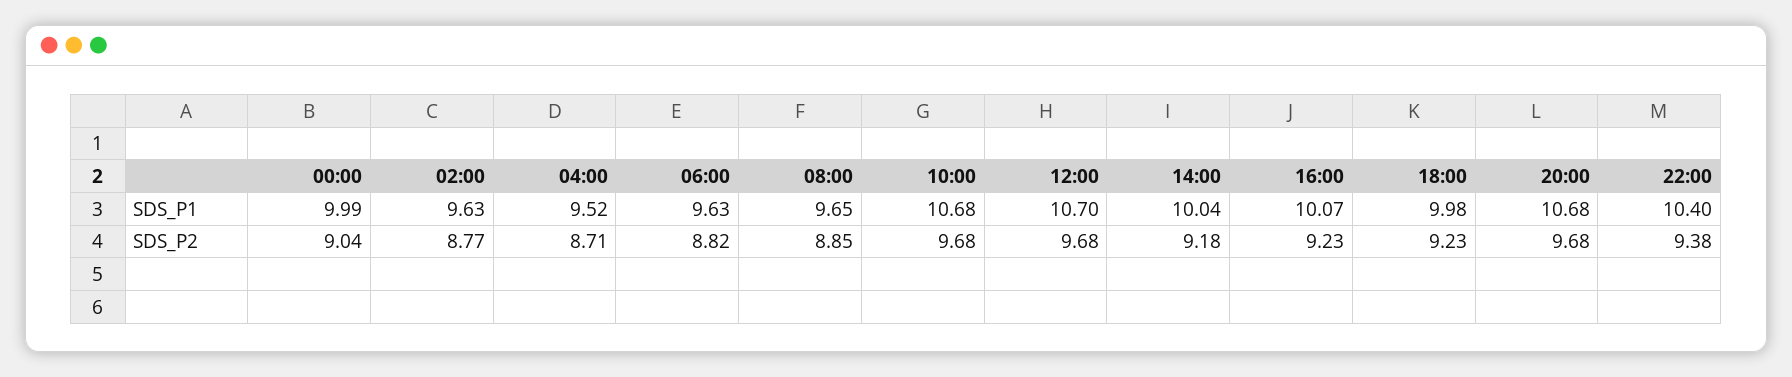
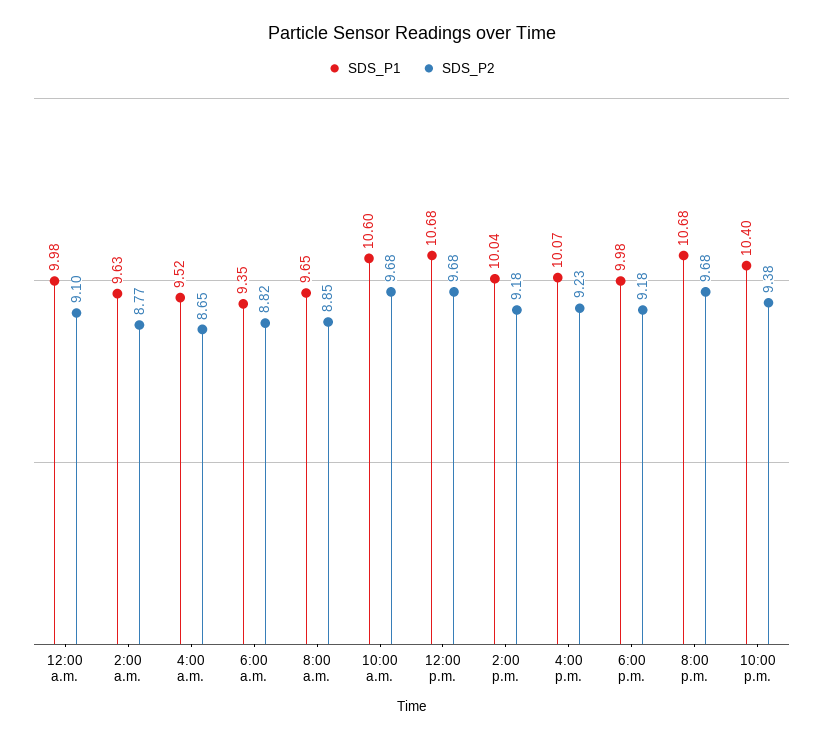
  {
    "SDS_P1": {
-     "00:00": 9.99,
+     "00:00": 9.98,
      "02:00": 9.63,
      "04:00": 9.52,
-     "06:00": 9.63,
+     "06:00": 9.35,
      "08:00": 9.65,
-     "10:00": 10.68,
+     "10:00": 10.6,
-     "12:00": 10.7,
+     "12:00": 10.68,
      "14:00": 10.04,
      "16:00": 10.07,
      "18:00": 9.98,
      "20:00": 10.68,
      "22:00": 10.4
    },
    "SDS_P2": {
-     "00:00": 9.04,
+     "00:00": 9.1,
      "02:00": 8.77,
-     "04:00": 8.71,
+     "04:00": 8.65,
      "06:00": 8.82,
      "08:00": 8.85,
      "10:00": 9.68,
      "12:00": 9.68,
      "14:00": 9.18,
      "16:00": 9.23,
-     "18:00": 9.23,
+     "18:00": 9.18,
      "20:00": 9.68,
      "22:00": 9.38
    }
  }

